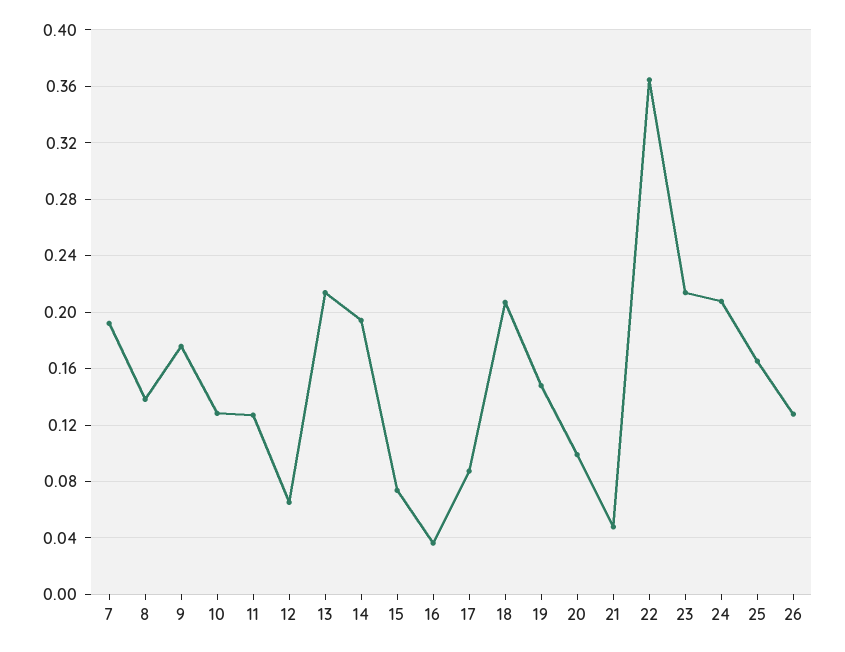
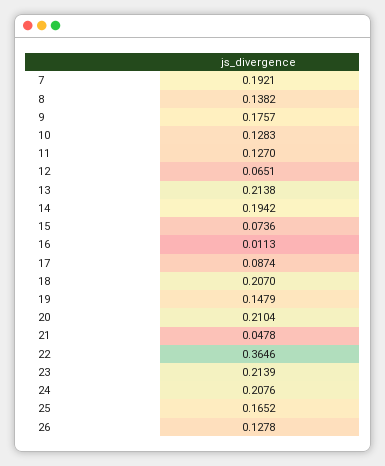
  {
    "7": 0.1921,
    "8": 0.1382,
    "9": 0.1757,
    "10": 0.1283,
    "11": 0.127,
    "12": 0.0651,
    "13": 0.2138,
    "14": 0.1942,
    "15": 0.0736,
-   "16": 0.035,
+   "16": 0.0113,
    "17": 0.0874,
    "18": 0.207,
    "19": 0.1479,
-   "20": 0.1,
+   "20": 0.2104,
    "21": 0.0478,
    "22": 0.3646,
    "23": 0.2139,
    "24": 0.2076,
    "25": 0.1652,
    "26": 0.1278
  }

